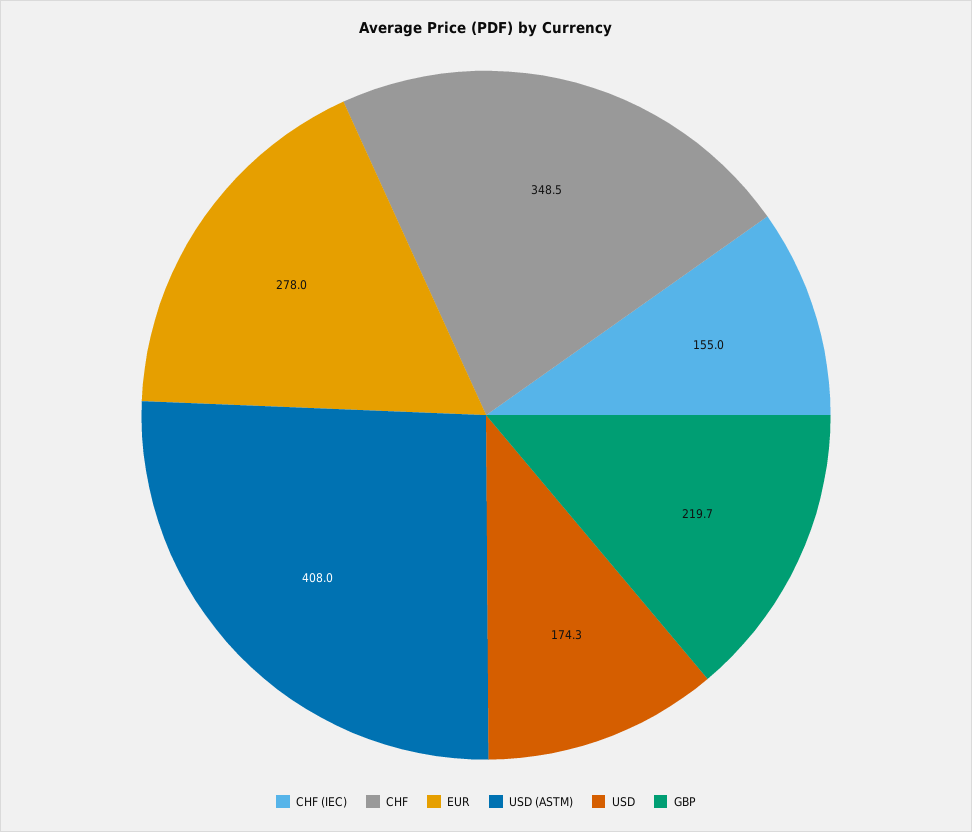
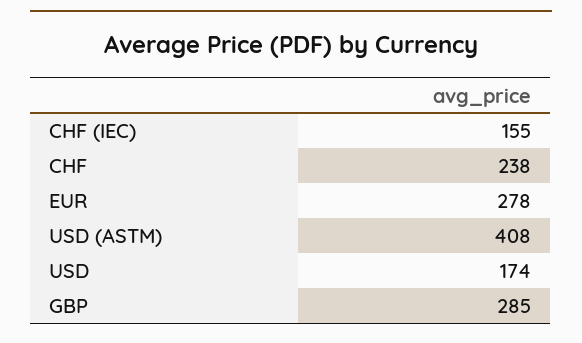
  {
    "CHF (IEC)": 155,
-   "CHF": 348.5,
+   "CHF": 238,
    "EUR": 278,
    "USD (ASTM)": 408,
    "USD": 174.3,
-   "GBP": 219.7
+   "GBP": 285
  }

